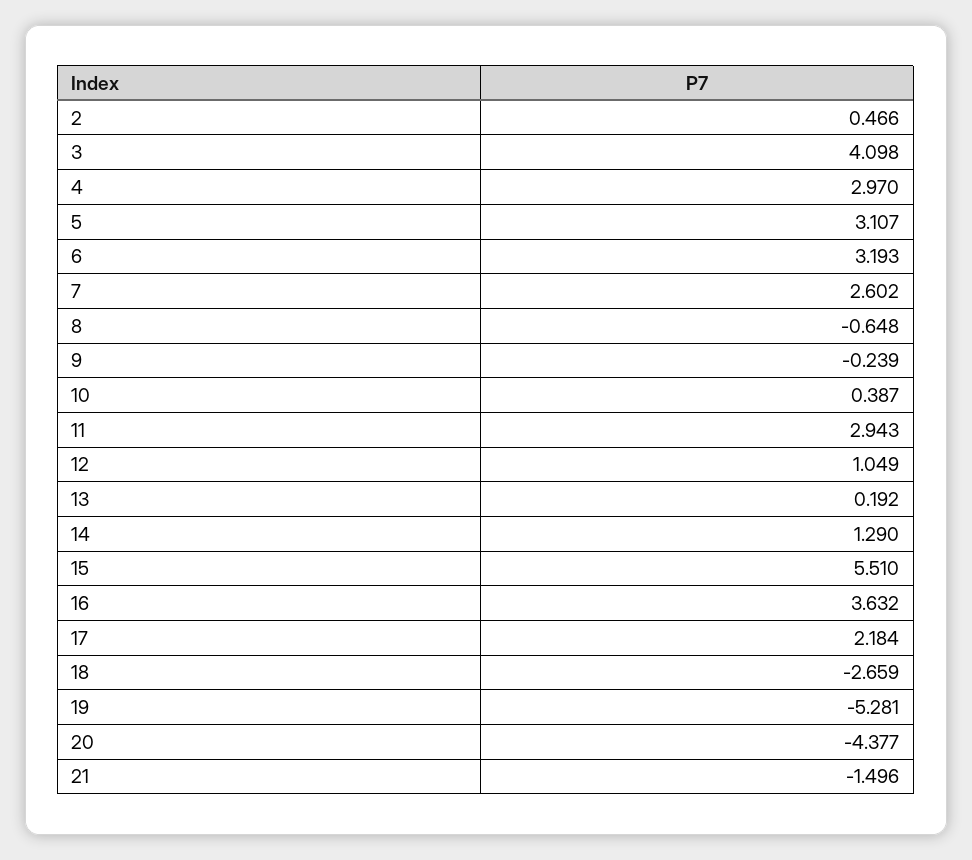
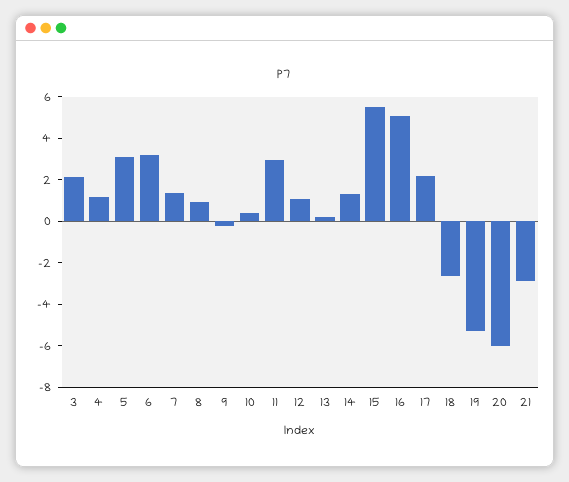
  {
-   "2": 0.466,
-   "3": 4.098,
+   "3": 2,
-   "4": 2.97,
+   "4": 1,
    "5": 3.107,
    "6": 3.193,
-   "7": 2.602,
+   "7": 1.5,
-   "8": -0.648,
+   "8": 1,
    "9": -0.239,
    "10": 0.387,
    "11": 2.943,
    "12": 1.049,
    "13": 0.192,
    "14": 1.29,
    "15": 5.51,
-   "16": 3.632,
+   "16": 5,
    "17": 2.184,
    "18": -2.659,
    "19": -5.281,
-   "20": -4.377,
+   "20": -6,
-   "21": -1.496
+   "21": -3
  }

